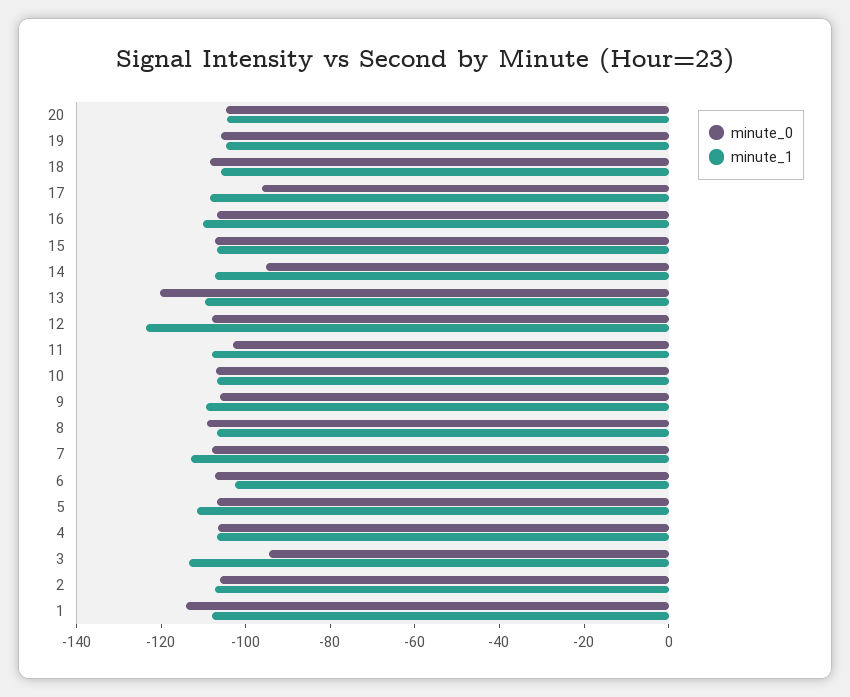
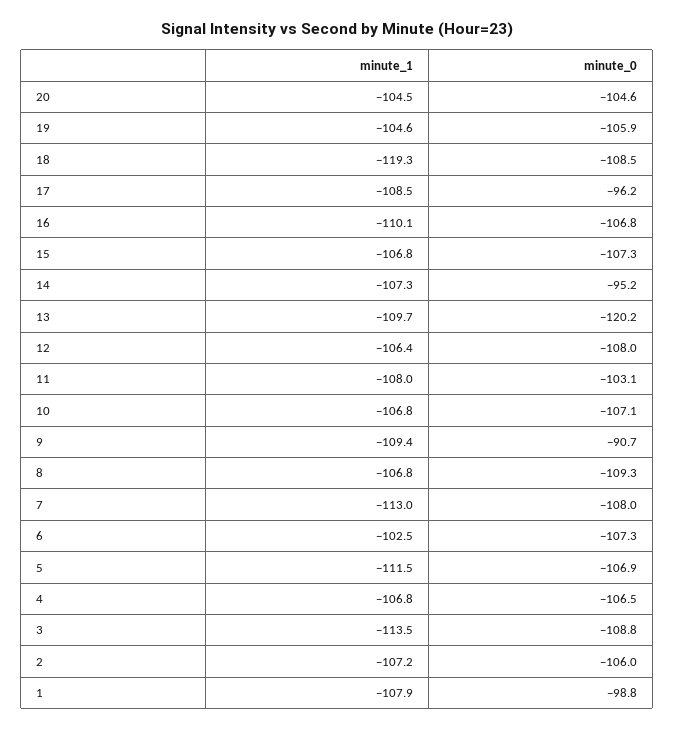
  {
    "minute_0": {
      "20": -104.6,
      "19": -105.9,
      "18": -108.5,
      "17": -96.2,
      "16": -106.8,
      "15": -107.3,
      "14": -95.2,
      "13": -120.2,
      "12": -108,
      "11": -103.1,
      "10": -107.1,
-     "9": -105,
+     "9": -90.7,
      "8": -109.3,
      "7": -108,
      "6": -107.3,
      "5": -106.9,
      "4": -106.5,
-     "3": -95,
+     "3": -108.8,
      "2": -106,
-     "1": -115
+     "1": -98.8
    },
    "minute_1": {
      "20": -104.5,
      "19": -104.6,
-     "18": -105,
+     "18": -119.3,
      "17": -108.5,
      "16": -110.1,
      "15": -106.8,
      "14": -107.3,
      "13": -109.7,
-     "12": -125,
+     "12": -106.4,
      "11": -108,
      "10": -106.8,
      "9": -109.4,
      "8": -106.8,
      "7": -113,
      "6": -102.5,
      "5": -111.5,
      "4": -106.8,
      "3": -113.5,
      "2": -107.2,
      "1": -107.9
    }
  }

